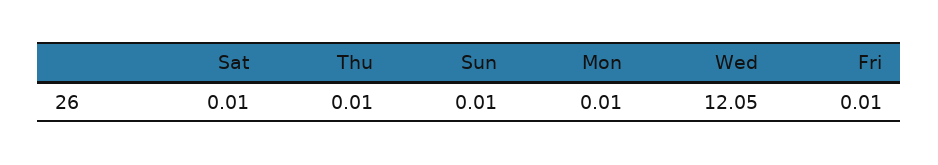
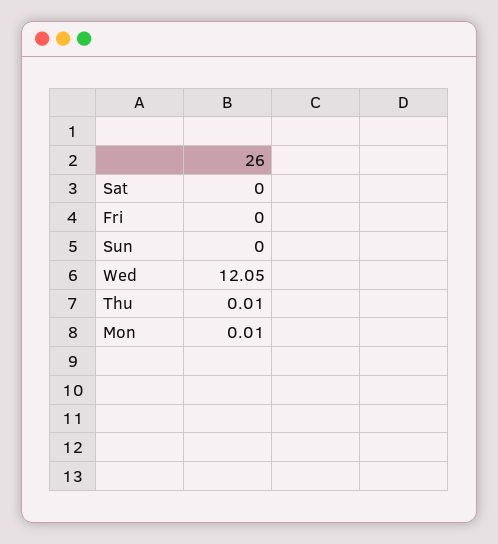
  {
-   "Sat": 0.01,
+   "Sat": 0,
    "Thu": 0.01,
-   "Sun": 0.01,
+   "Sun": 0,
    "Mon": 0.01,
    "Wed": 12.05,
-   "Fri": 0.01
+   "Fri": 0
  }

